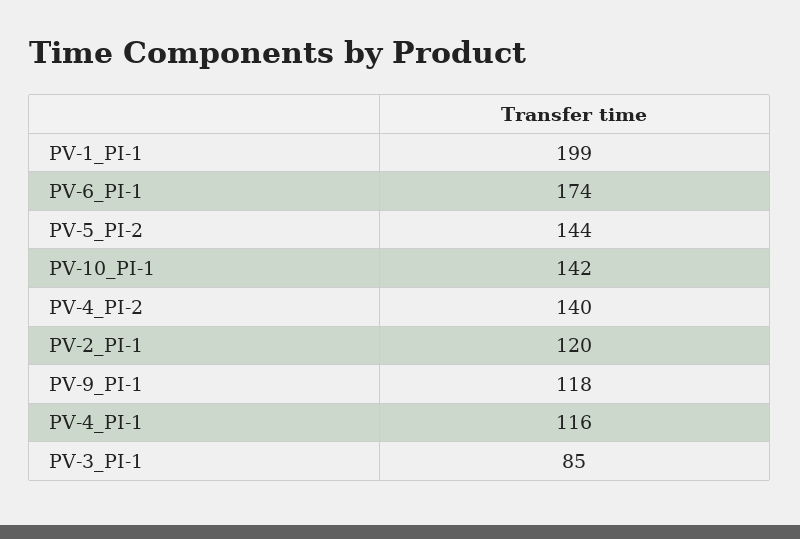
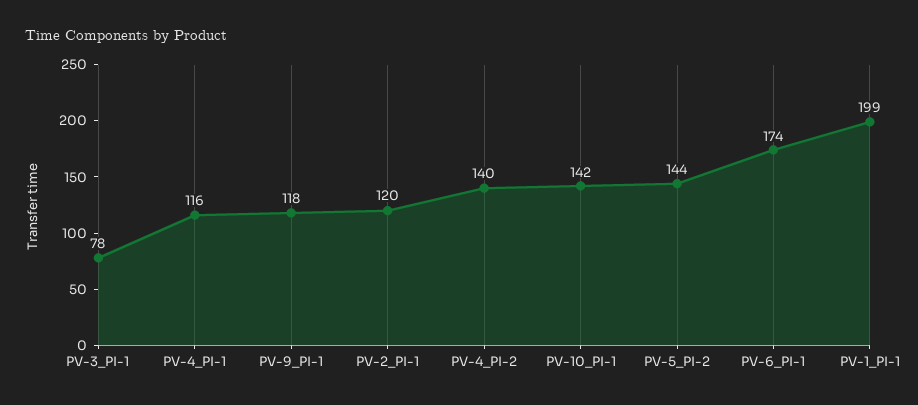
  {
    "PV-1_PI-1": 199,
    "PV-6_PI-1": 174,
    "PV-5_PI-2": 144,
    "PV-10_PI-1": 142,
    "PV-4_PI-2": 140,
    "PV-2_PI-1": 120,
    "PV-9_PI-1": 118,
    "PV-4_PI-1": 116,
-   "PV-3_PI-1": 85
+   "PV-3_PI-1": 78
  }

